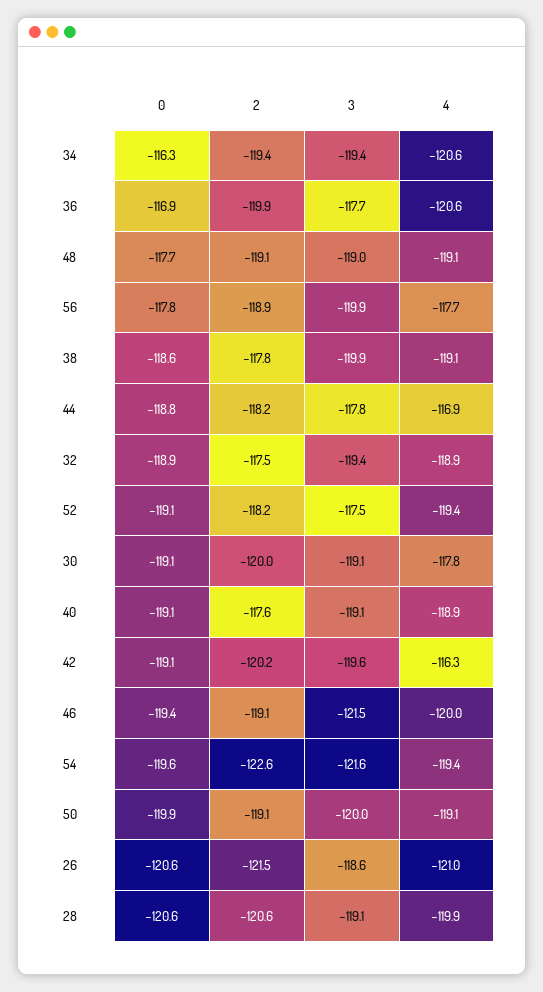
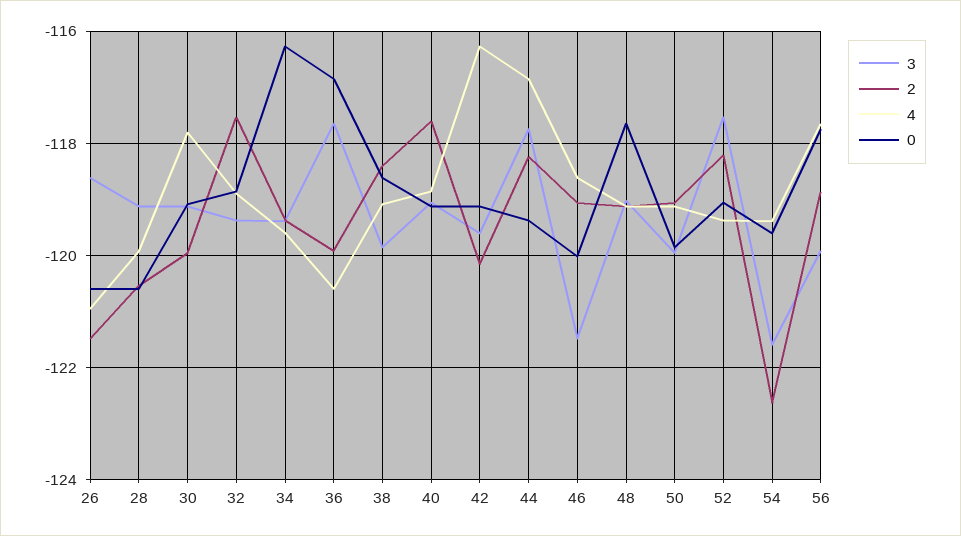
  {
    "0": {
      "34": -116.3,
      "36": -116.9,
      "48": -117.7,
      "56": -117.8,
      "38": -118.6,
-     "44": -118.8,
+     "44": -119.4,
      "32": -118.9,
      "52": -119.1,
      "30": -119.1,
      "40": -119.1,
      "42": -119.1,
-     "46": -119.4,
+     "46": -120,
      "54": -119.6,
      "50": -119.9,
      "26": -120.6,
      "28": -120.6
    },
    "2": {
      "34": -119.4,
      "36": -119.9,
      "48": -119.1,
      "56": -118.9,
-     "38": -117.8,
+     "38": -118.4,
      "44": -118.2,
      "32": -117.5,
      "52": -118.2,
      "30": -120,
      "40": -117.6,
      "42": -120.2,
      "46": -119.1,
      "54": -122.6,
      "50": -119.1,
      "26": -121.5,
      "28": -120.6
    },
    "3": {
      "34": -119.4,
      "36": -117.7,
      "48": -119,
      "56": -119.9,
      "38": -119.9,
      "44": -117.8,
      "32": -119.4,
      "52": -117.5,
      "30": -119.1,
      "40": -119.1,
      "42": -119.6,
      "46": -121.5,
      "54": -121.6,
      "50": -120,
      "26": -118.6,
      "28": -119.1
    },
    "4": {
-     "34": -120.6,
+     "34": -119.6,
      "36": -120.6,
      "48": -119.1,
      "56": -117.7,
      "38": -119.1,
      "44": -116.9,
      "32": -118.9,
      "52": -119.4,
      "30": -117.8,
      "40": -118.9,
      "42": -116.3,
-     "46": -120,
+     "46": -118.6,
      "54": -119.4,
      "50": -119.1,
      "26": -121,
      "28": -119.9
    }
  }

